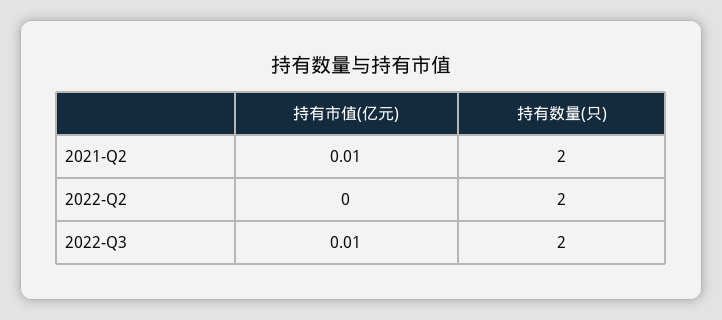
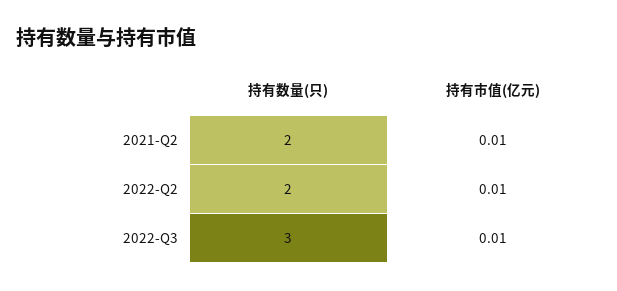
  {
    "持有市值(亿元)": {
      "2021-Q2": 0.01,
-     "2022-Q2": 0,
+     "2022-Q2": 0.01,
      "2022-Q3": 0.01
    },
    "持有数量(只)": {
      "2021-Q2": 2,
      "2022-Q2": 2,
-     "2022-Q3": 2
+     "2022-Q3": 3
    }
  }

